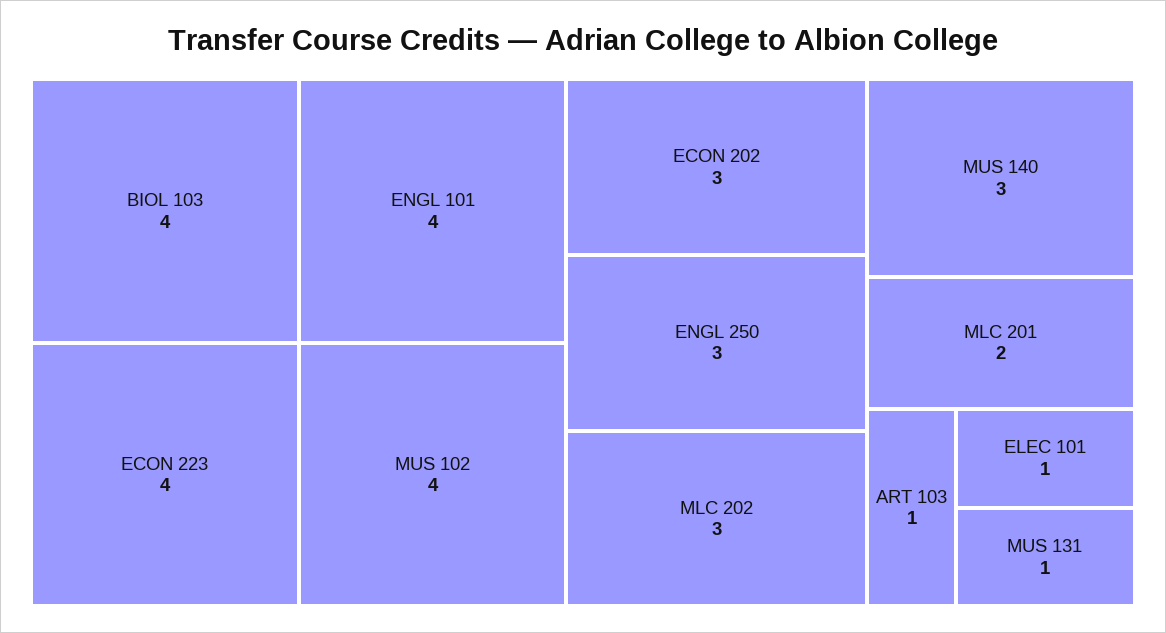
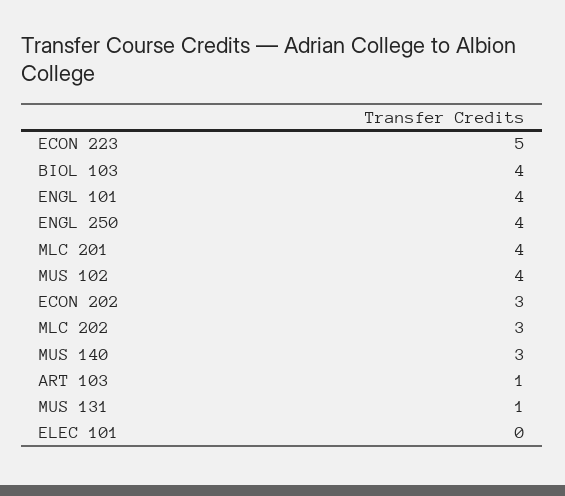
  {
    "BIOL 103": 4,
-   "ECON 223": 4,
+   "ECON 223": 5,
    "ENGL 101": 4,
    "MUS 102": 4,
    "ECON 202": 3,
-   "ENGL 250": 3,
+   "ENGL 250": 4,
    "MLC 202": 3,
    "MUS 140": 3,
-   "MLC 201": 2,
+   "MLC 201": 4,
    "ART 103": 1,
-   "ELEC 101": 1,
+   "ELEC 101": 0,
    "MUS 131": 1
  }

